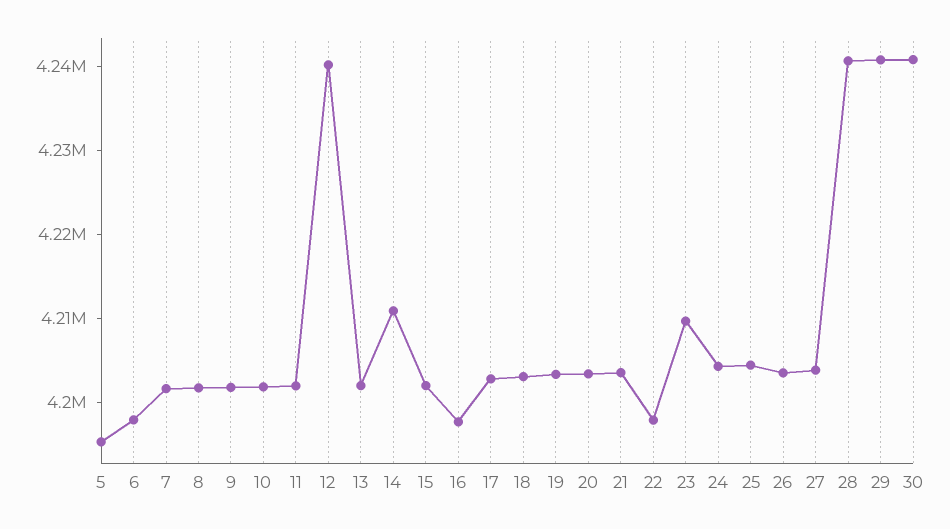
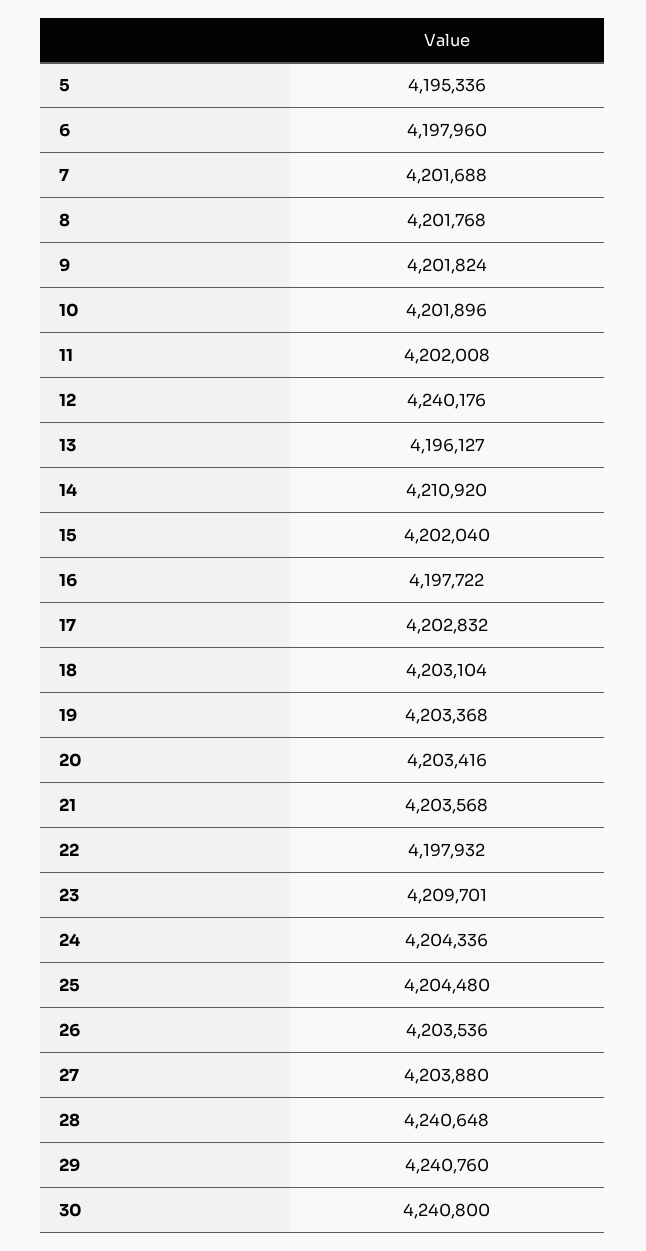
  {
    "5": 4195336,
    "6": 4197960,
    "7": 4201688,
    "8": 4201768,
    "9": 4201824,
    "10": 4201896,
    "11": 4202008,
    "12": 4240176,
-   "13": 4202000,
+   "13": 4196127,
    "14": 4210920,
    "15": 4202040,
    "16": 4197722,
    "17": 4202832,
    "18": 4203104,
    "19": 4203368,
    "20": 4203416,
    "21": 4203568,
    "22": 4197932,
    "23": 4209701,
    "24": 4204336,
    "25": 4204480,
    "26": 4203536,
    "27": 4203880,
    "28": 4240648,
    "29": 4240760,
    "30": 4240800
  }

